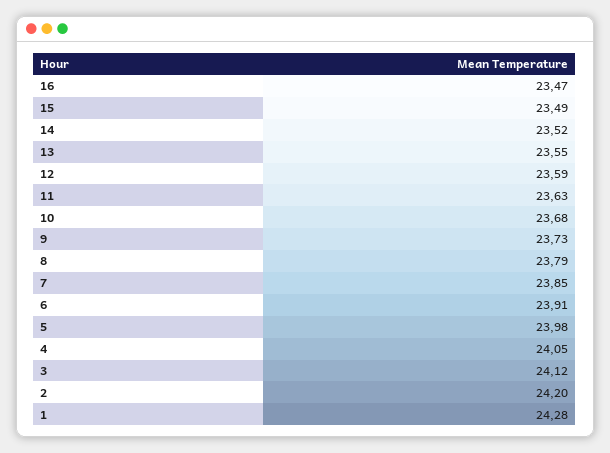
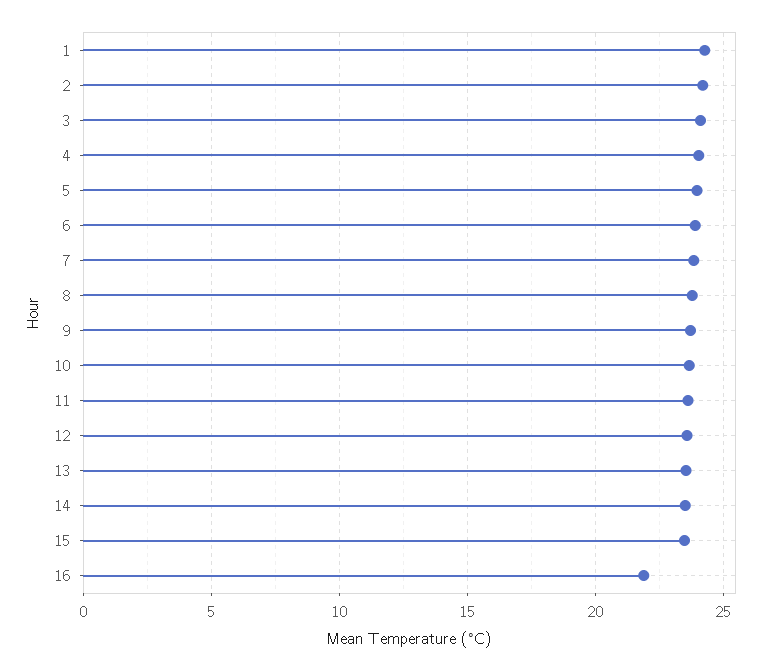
  {
-   "16": 23.47,
+   "16": 22,
    "15": 23.49,
    "14": 23.52,
    "13": 23.55,
    "12": 23.59,
    "11": 23.63,
    "10": 23.68,
    "9": 23.73,
    "8": 23.79,
    "7": 23.85,
    "6": 23.91,
    "5": 23.98,
    "4": 24.05,
    "3": 24.12,
    "2": 24.2,
    "1": 24.28
  }

